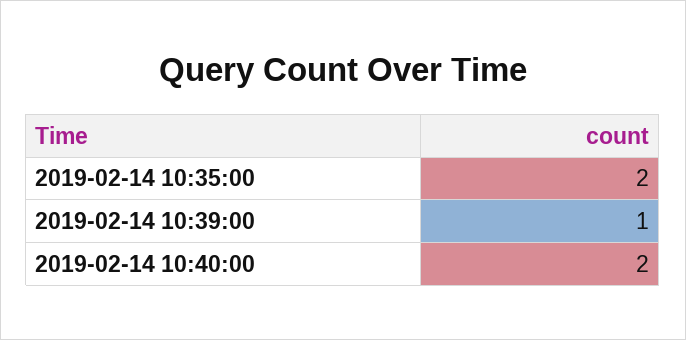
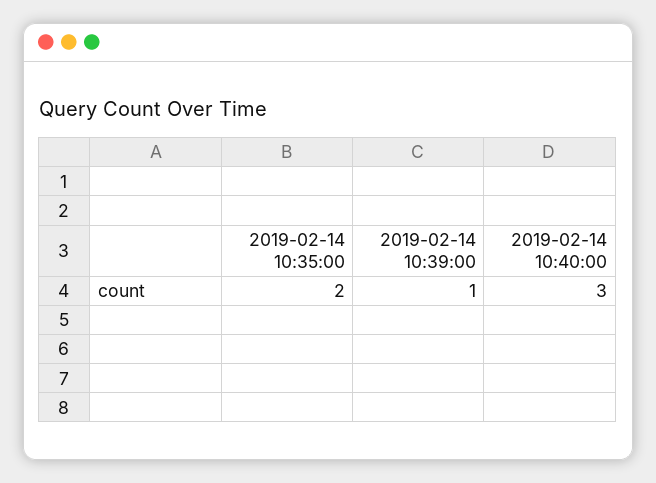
  {
    "2019-02-14 10:35:00": 2,
    "2019-02-14 10:39:00": 1,
-   "2019-02-14 10:40:00": 2
+   "2019-02-14 10:40:00": 3
  }

